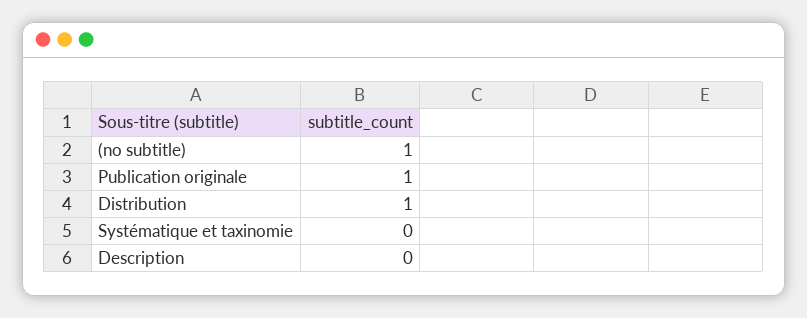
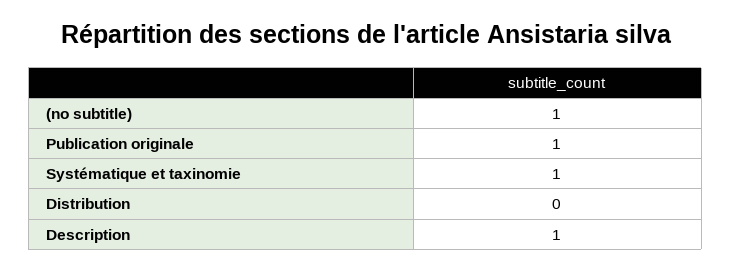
  {
    "(no subtitle)": 1,
    "Publication originale": 1,
-   "Distribution": 1,
+   "Distribution": 0,
-   "Systématique et taxinomie": 0,
+   "Systématique et taxinomie": 1,
-   "Description": 0
+   "Description": 1
  }

